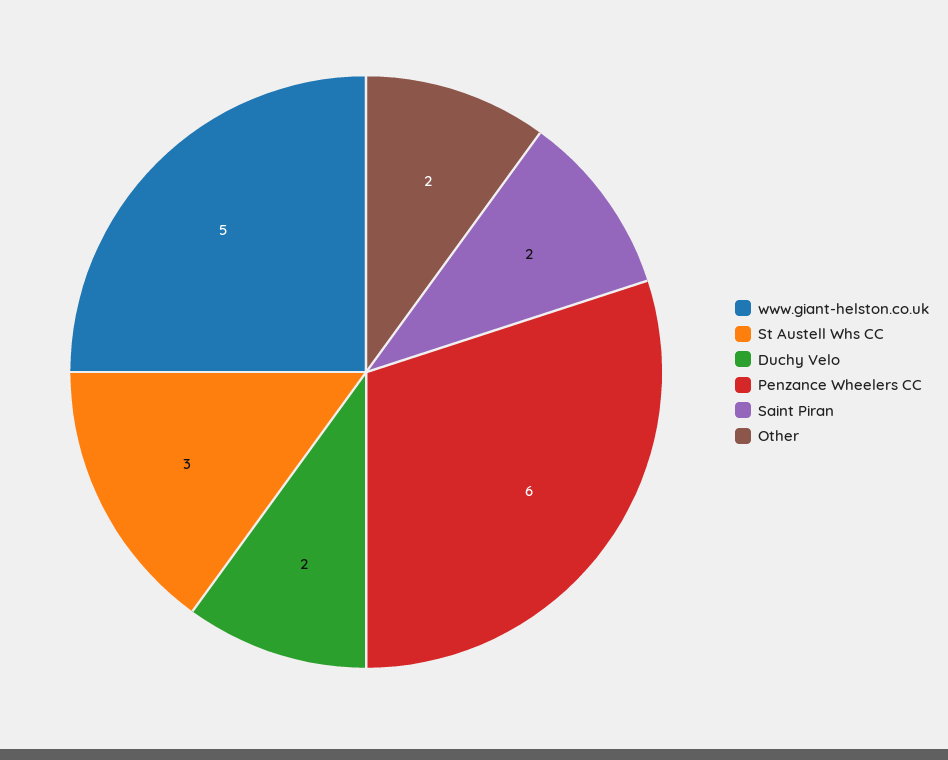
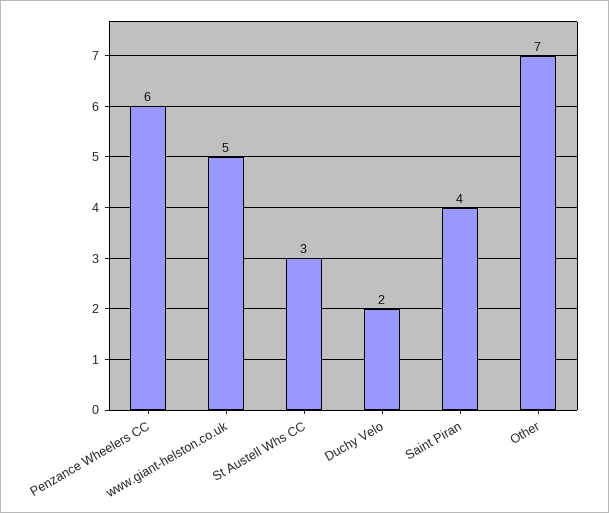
  {
    "www.giant-helston.co.uk": 5,
    "St Austell Whs CC": 3,
    "Duchy Velo": 2,
    "Penzance Wheelers CC": 6,
-   "Saint Piran": 2,
+   "Saint Piran": 4,
-   "Other": 2
+   "Other": 7
  }

